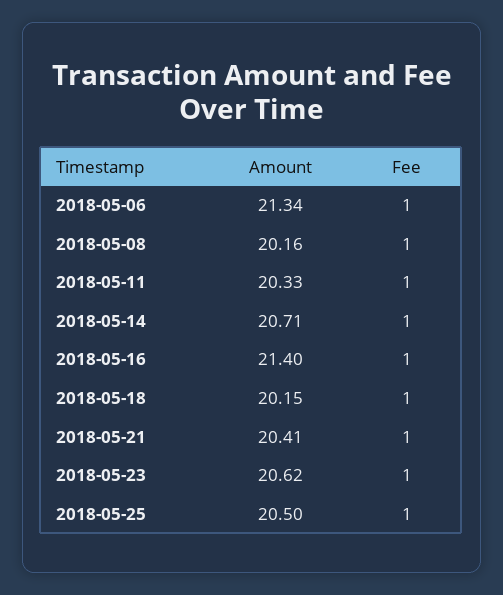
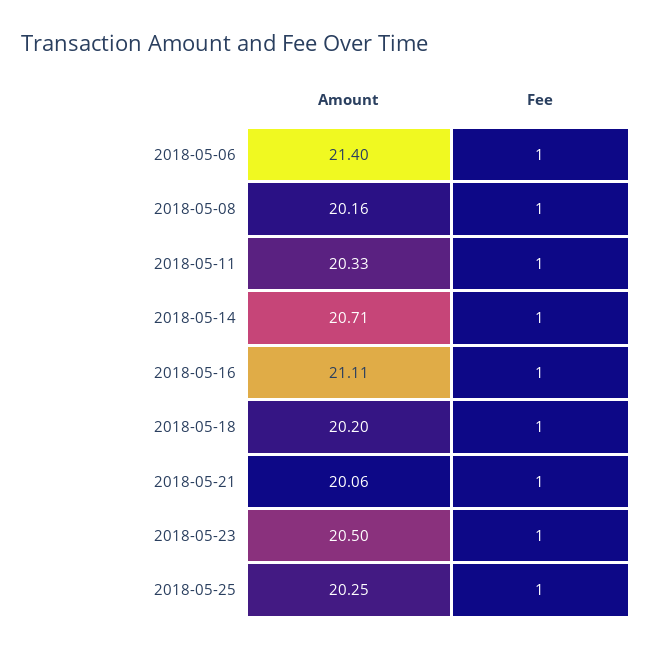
  {
    "Amount": {
-     "2018-05-06": 21.34,
+     "2018-05-06": 21.4,
      "2018-05-08": 20.16,
      "2018-05-11": 20.33,
      "2018-05-14": 20.71,
-     "2018-05-16": 21.4,
+     "2018-05-16": 21.11,
-     "2018-05-18": 20.15,
+     "2018-05-18": 20.2,
-     "2018-05-21": 20.41,
+     "2018-05-21": 20.06,
-     "2018-05-23": 20.62,
+     "2018-05-23": 20.5,
-     "2018-05-25": 20.5
+     "2018-05-25": 20.25
    },
    "Fee": {
      "2018-05-06": 1,
      "2018-05-08": 1,
      "2018-05-11": 1,
      "2018-05-14": 1,
      "2018-05-16": 1,
      "2018-05-18": 1,
      "2018-05-21": 1,
      "2018-05-23": 1,
      "2018-05-25": 1
    }
  }

